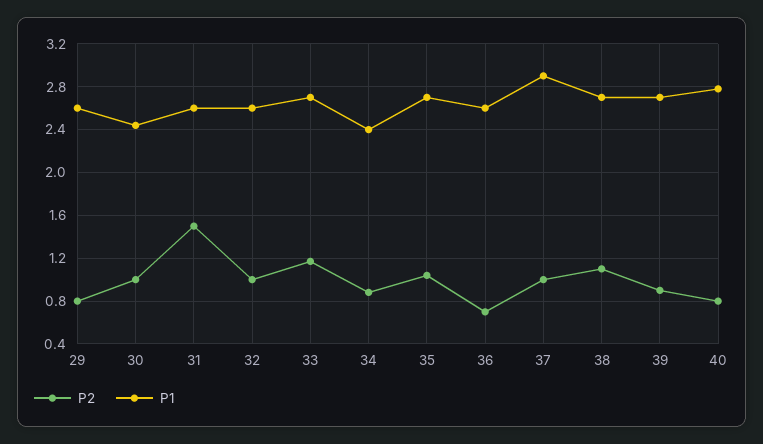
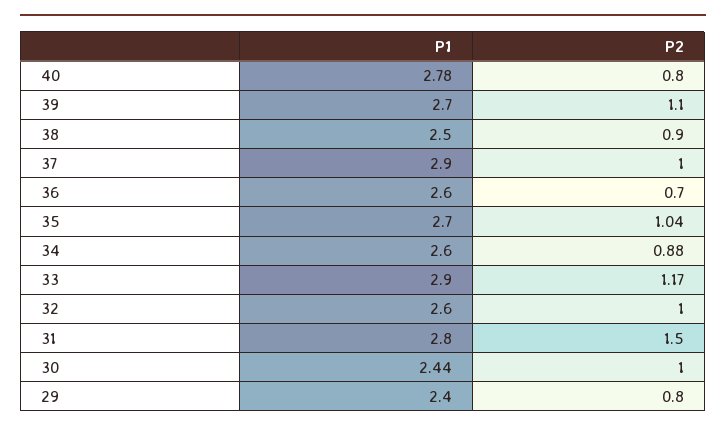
  {
    "P2": {
      "29": 0.8,
      "30": 1,
      "31": 1.5,
      "32": 1,
      "33": 1.17,
      "34": 0.88,
      "35": 1.04,
      "36": 0.7,
      "37": 1,
-     "38": 1.1,
+     "38": 0.9,
-     "39": 0.9,
+     "39": 1.1,
      "40": 0.8
    },
    "P1": {
-     "29": 2.6,
+     "29": 2.4,
      "30": 2.44,
-     "31": 2.6,
+     "31": 2.8,
      "32": 2.6,
-     "33": 2.7,
+     "33": 2.9,
-     "34": 2.4,
+     "34": 2.6,
      "35": 2.7,
      "36": 2.6,
      "37": 2.9,
-     "38": 2.7,
+     "38": 2.5,
      "39": 2.7,
      "40": 2.78
    }
  }

